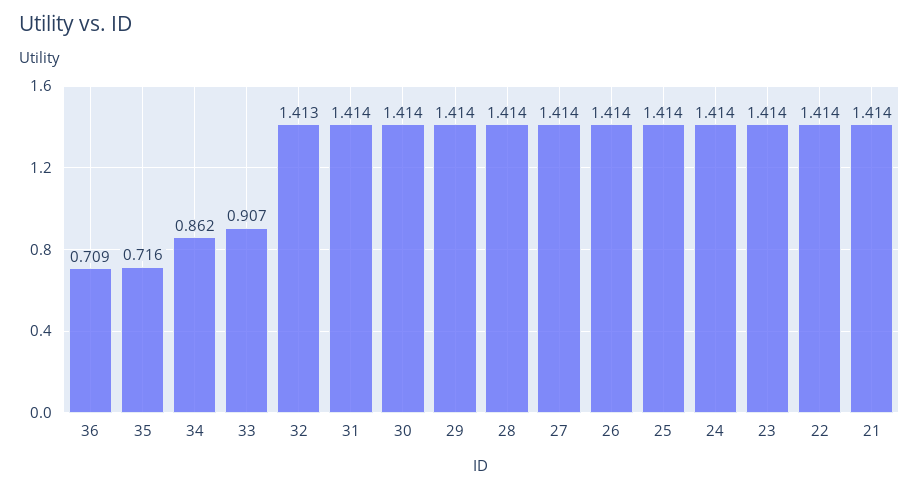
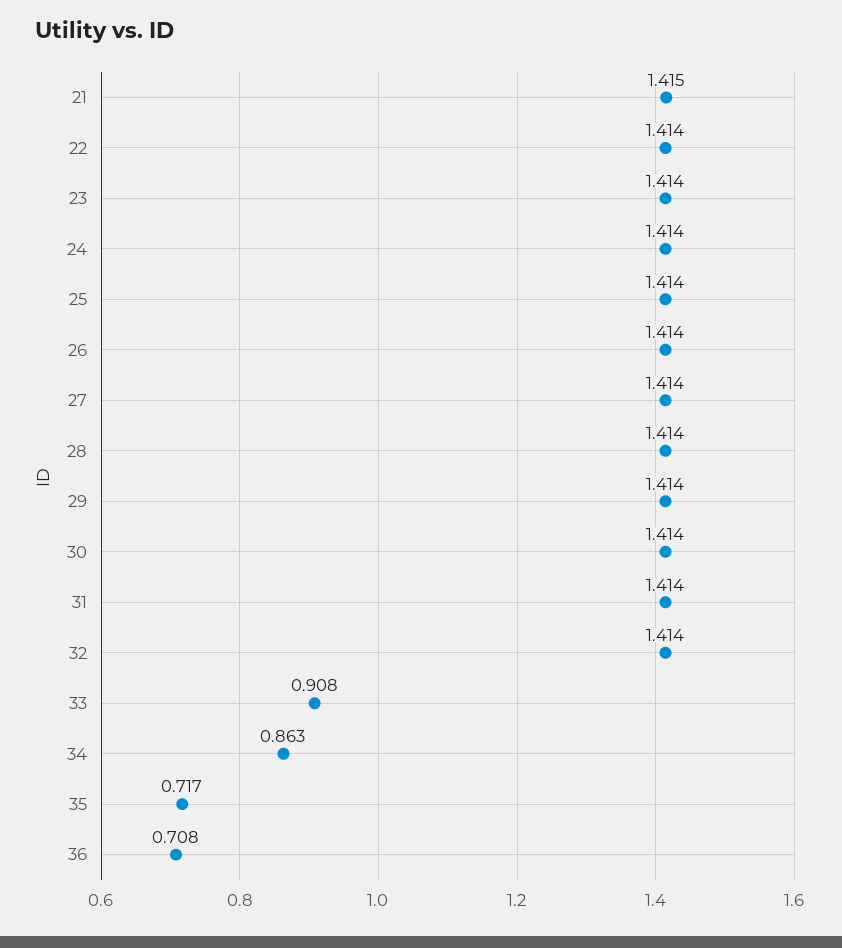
  {
-   "36": 0.709,
+   "36": 0.708,
-   "35": 0.716,
+   "35": 0.717,
-   "34": 0.862,
+   "34": 0.863,
-   "33": 0.907,
+   "33": 0.908,
-   "32": 1.413,
+   "32": 1.414,
    "31": 1.414,
    "30": 1.414,
    "29": 1.414,
    "28": 1.414,
    "27": 1.414,
    "26": 1.414,
    "25": 1.414,
    "24": 1.414,
    "23": 1.414,
    "22": 1.414,
-   "21": 1.414
+   "21": 1.415
  }

